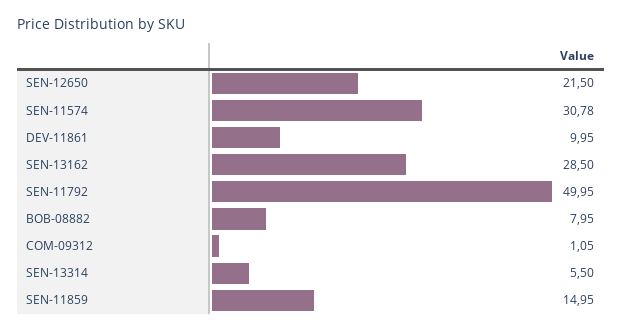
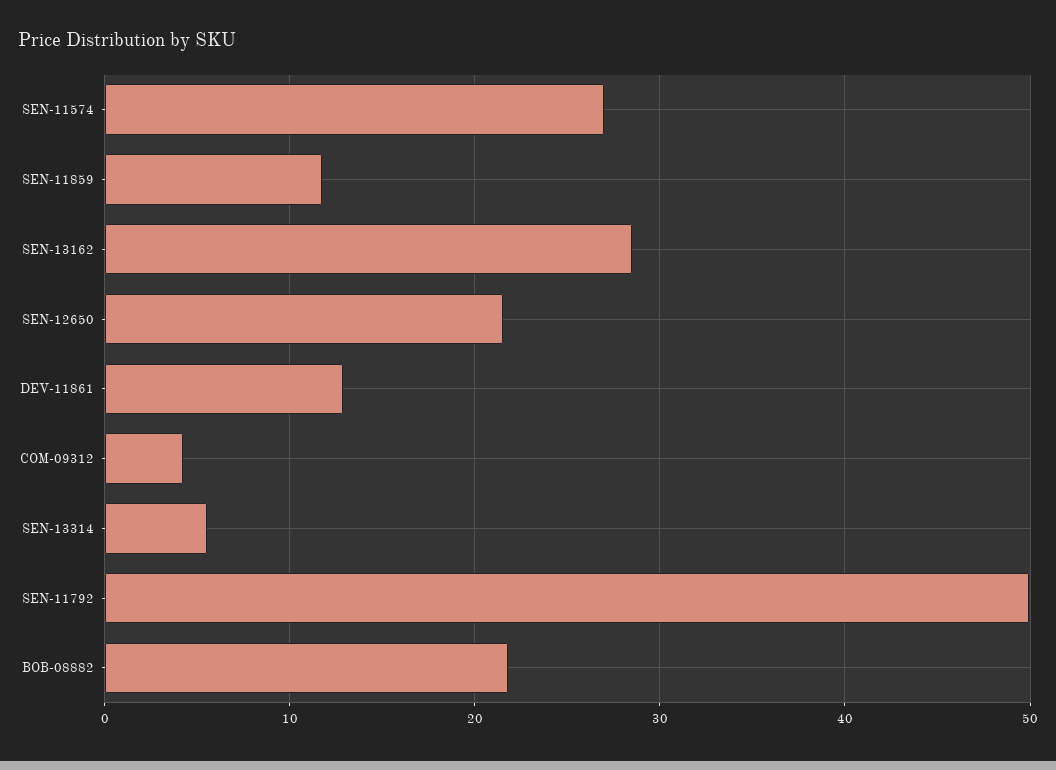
  {
    "SEN-12650": 21.5,
-   "SEN-11574": 30.78,
+   "SEN-11574": 27,
-   "DEV-11861": 9.95,
+   "DEV-11861": 13,
    "SEN-13162": 28.5,
    "SEN-11792": 49.95,
-   "BOB-08882": 7.95,
+   "BOB-08882": 22,
-   "COM-09312": 1.05,
+   "COM-09312": 4,
    "SEN-13314": 5.5,
-   "SEN-11859": 14.95
+   "SEN-11859": 12
  }

